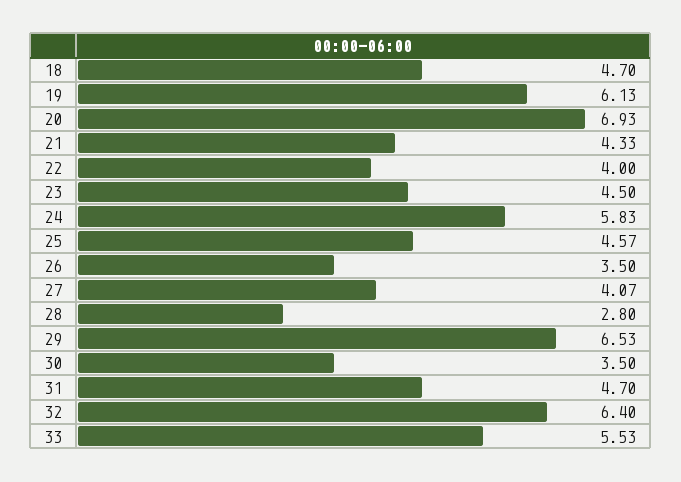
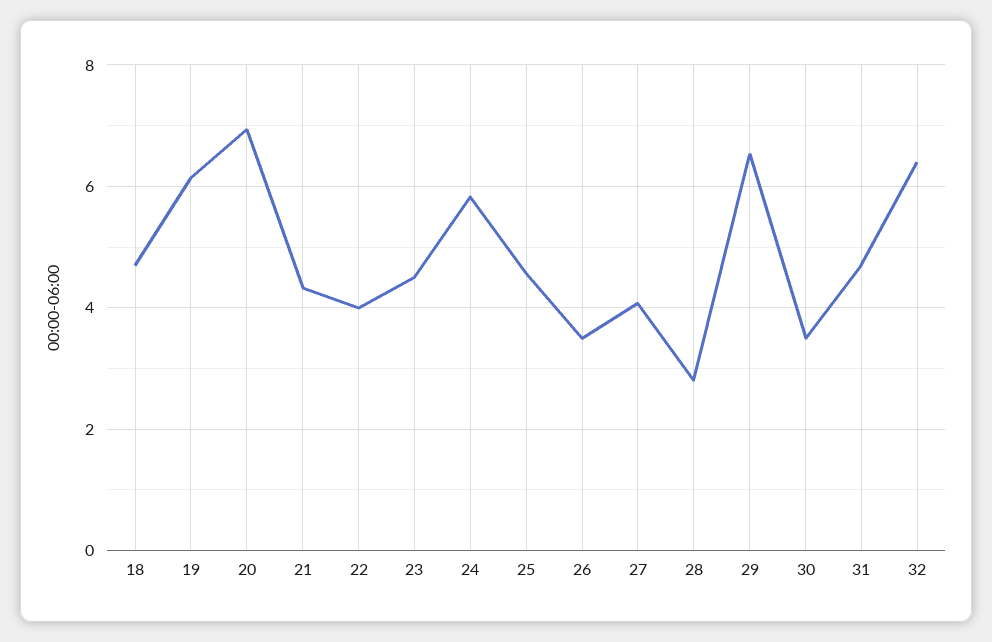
  {
    "18": 4.7,
    "19": 6.13,
    "20": 6.93,
    "21": 4.33,
    "22": 4,
    "23": 4.5,
    "24": 5.83,
    "25": 4.57,
    "26": 3.5,
    "27": 4.07,
    "28": 2.8,
    "29": 6.53,
    "30": 3.5,
    "31": 4.7,
-   "32": 6.4,
+   "32": 6.4
-   "33": 5.53
  }

